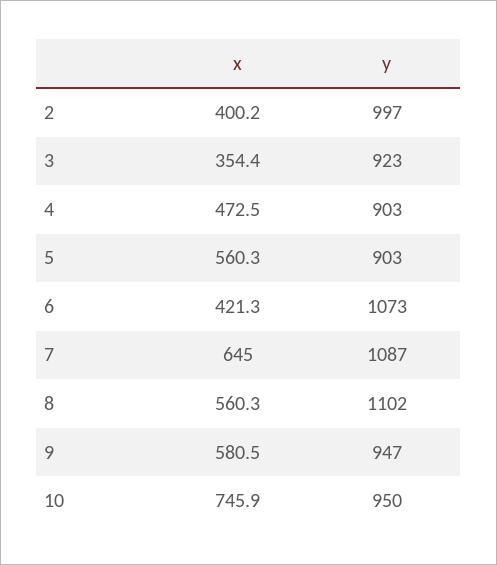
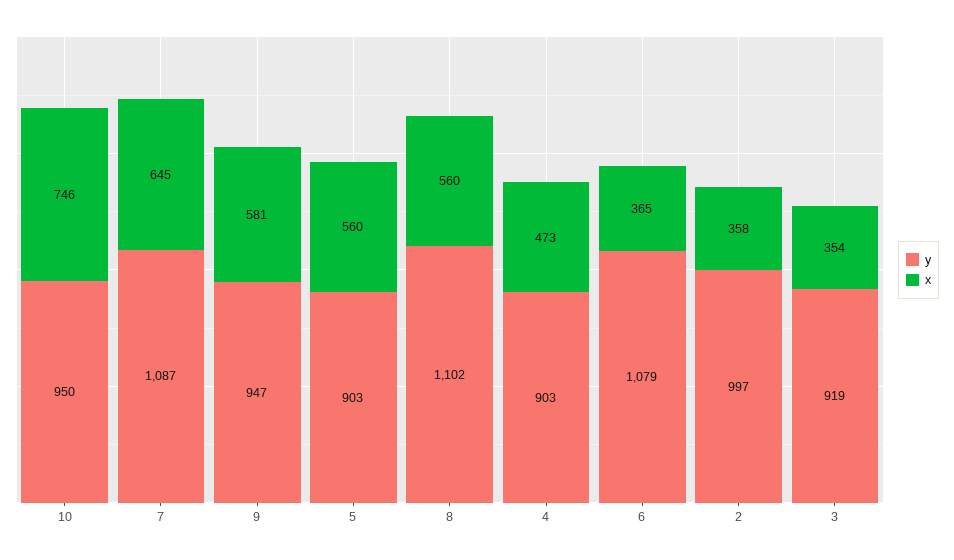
  {
    "x": {
-     "2": 400.2,
+     "2": 358,
      "3": 354.4,
      "4": 472.5,
      "5": 560.3,
-     "6": 421.3,
+     "6": 365,
      "7": 645,
      "8": 560.3,
      "9": 580.5,
      "10": 745.9
    },
    "y": {
      "2": 997,
-     "3": 923,
+     "3": 919,
      "4": 903,
      "5": 903,
-     "6": 1073,
+     "6": 1079,
      "7": 1087,
      "8": 1102,
      "9": 947,
      "10": 950
    }
  }

